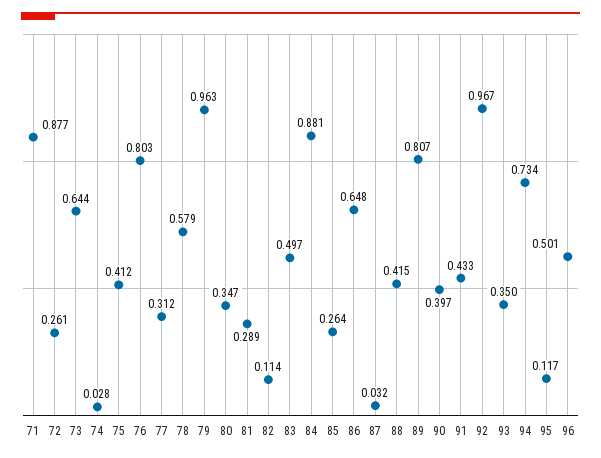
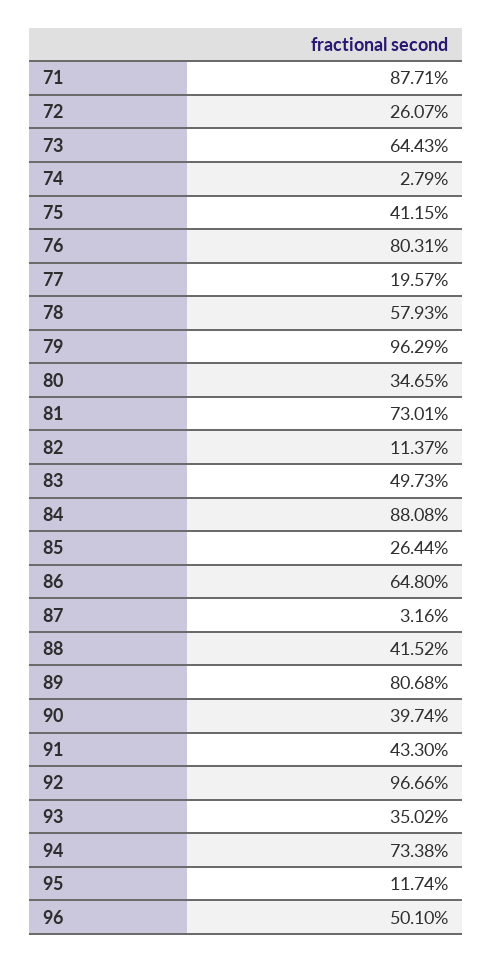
  {
    "71": 0.8771,
    "72": 0.2607,
    "73": 0.6443,
    "74": 0.0279,
    "75": 0.4115,
    "76": 0.8031,
-   "77": 0.312,
+   "77": 0.1957,
    "78": 0.5793,
    "79": 0.9629,
    "80": 0.3465,
-   "81": 0.289,
+   "81": 0.7301,
    "82": 0.1137,
    "83": 0.4973,
    "84": 0.8808,
    "85": 0.2644,
    "86": 0.648,
    "87": 0.0316,
    "88": 0.4152,
    "89": 0.8068,
    "90": 0.3974,
    "91": 0.433,
    "92": 0.9666,
    "93": 0.3502,
    "94": 0.7338,
    "95": 0.1174,
    "96": 0.501
  }

